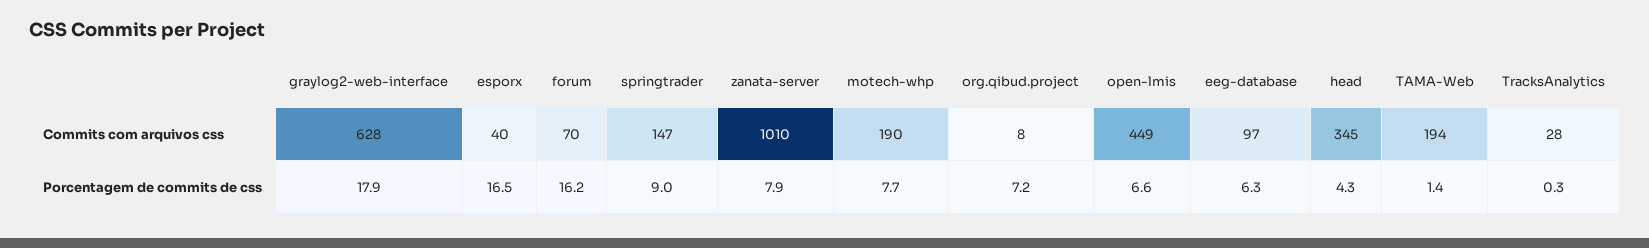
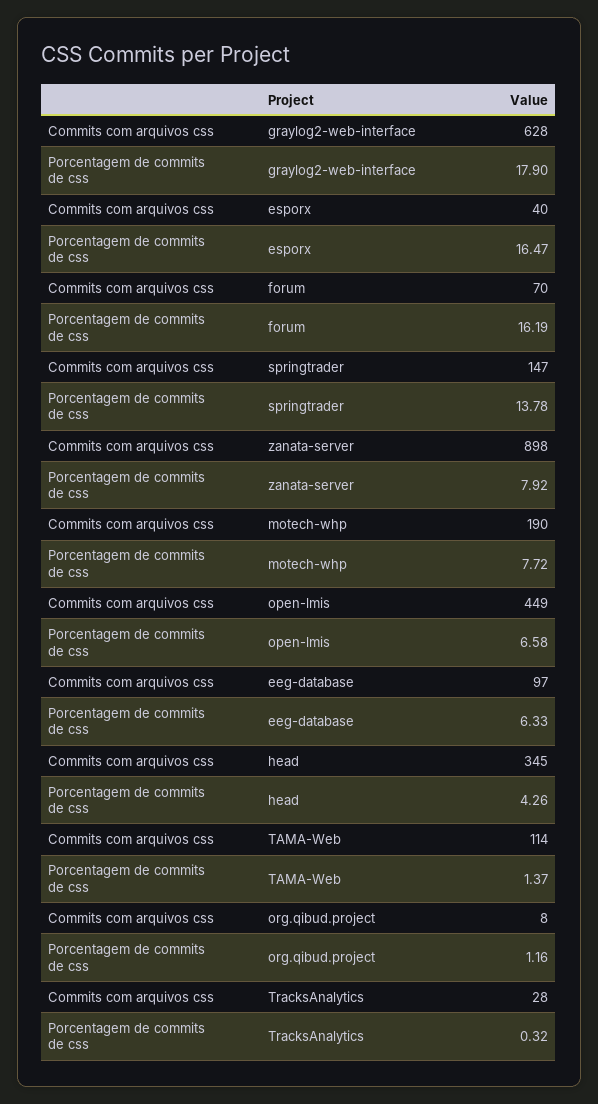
  {
    "graylog2-web-interface": {
      "Commits com arquivos css": 628,
      "Porcentagem de commits de css": 17.9
    },
    "esporx": {
      "Commits com arquivos css": 40,
      "Porcentagem de commits de css": 16.47
    },
    "forum": {
      "Commits com arquivos css": 70,
      "Porcentagem de commits de css": 16.19
    },
    "springtrader": {
      "Commits com arquivos css": 147,
-     "Porcentagem de commits de css": 9
+     "Porcentagem de commits de css": 13.78
    },
    "zanata-server": {
-     "Commits com arquivos css": 1010,
+     "Commits com arquivos css": 898,
      "Porcentagem de commits de css": 7.92
    },
    "motech-whp": {
      "Commits com arquivos css": 190,
      "Porcentagem de commits de css": 7.72
    },
    "org.qibud.project": {
      "Commits com arquivos css": 8,
-     "Porcentagem de commits de css": 7.2
+     "Porcentagem de commits de css": 1.16
    },
    "open-lmis": {
      "Commits com arquivos css": 449,
      "Porcentagem de commits de css": 6.58
    },
    "eeg-database": {
      "Commits com arquivos css": 97,
      "Porcentagem de commits de css": 6.33
    },
    "head": {
      "Commits com arquivos css": 345,
      "Porcentagem de commits de css": 4.26
    },
    "TAMA-Web": {
-     "Commits com arquivos css": 194,
+     "Commits com arquivos css": 114,
      "Porcentagem de commits de css": 1.37
    },
    "TracksAnalytics": {
      "Commits com arquivos css": 28,
      "Porcentagem de commits de css": 0.32
    }
  }

